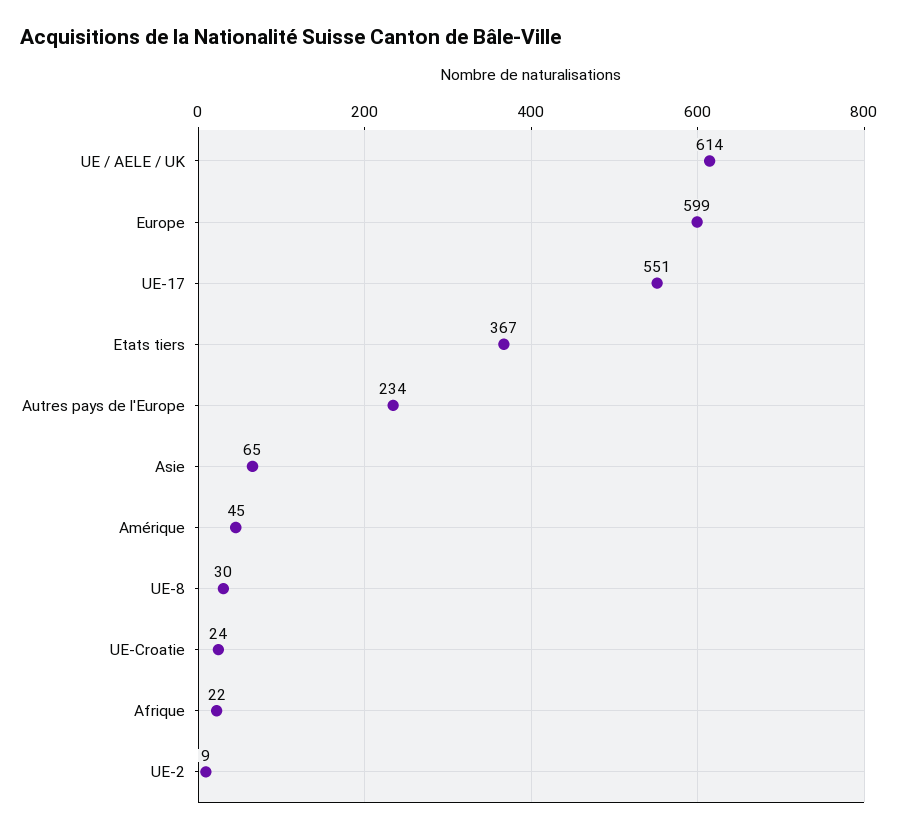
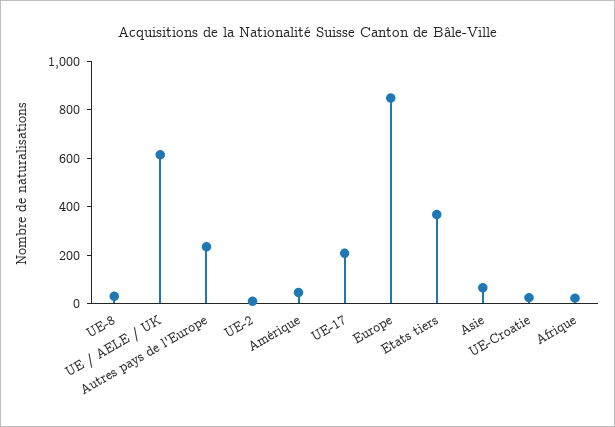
  {
    "UE / AELE / UK": 614,
-   "Europe": 599,
+   "Europe": 850,
-   "UE-17": 551,
+   "UE-17": 200,
    "Etats tiers": 367,
    "Autres pays de l'Europe": 234,
    "Asie": 65,
    "Amérique": 45,
    "UE-8": 30,
    "UE-Croatie": 24,
    "Afrique": 22,
    "UE-2": 9
  }

